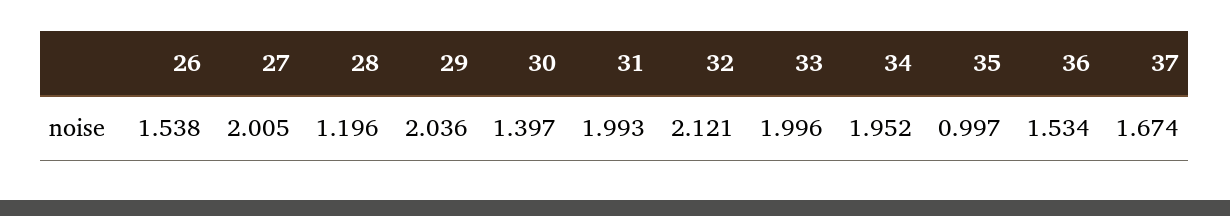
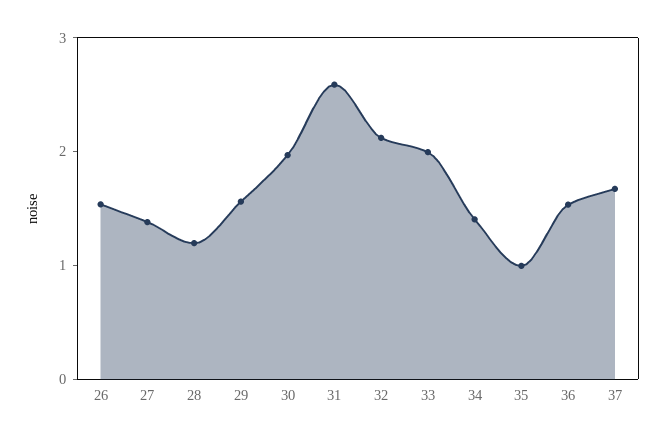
  {
    "26": 1.538,
-   "27": 2.005,
+   "27": 1.4,
    "28": 1.196,
-   "29": 2.036,
+   "29": 1.6,
-   "30": 1.397,
+   "30": 2,
-   "31": 1.993,
+   "31": 2.6,
    "32": 2.121,
    "33": 1.996,
-   "34": 1.952,
+   "34": 1.4,
    "35": 0.997,
    "36": 1.534,
    "37": 1.674
  }

